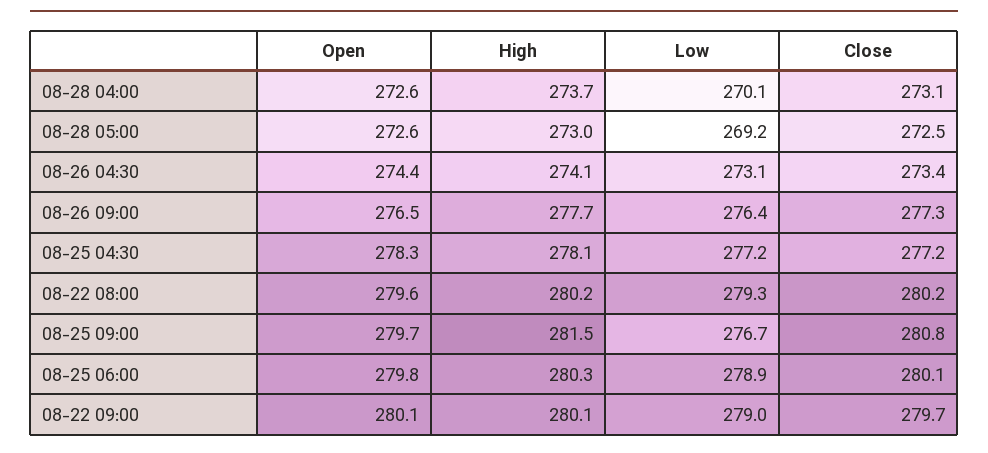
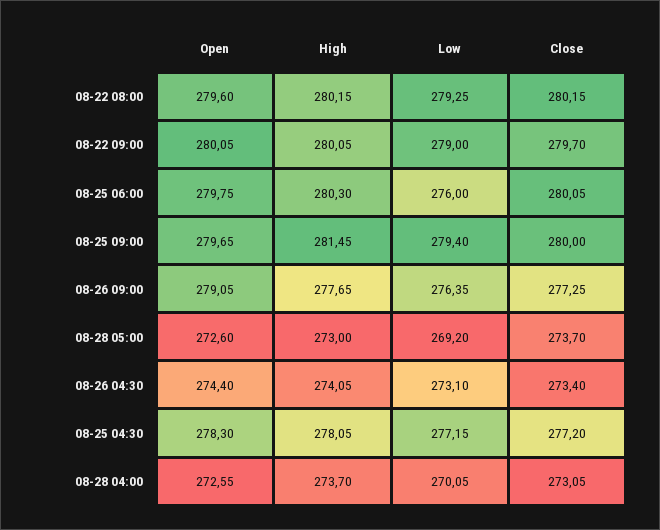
  {
    "Open": {
      "08-28 04:00": 272.55,
      "08-28 05:00": 272.6,
      "08-26 04:30": 274.4,
-     "08-26 09:00": 276.5,
+     "08-26 09:00": 279.05,
      "08-25 04:30": 278.3,
      "08-22 08:00": 279.6,
      "08-25 09:00": 279.65,
      "08-25 06:00": 279.75,
      "08-22 09:00": 280.05
    },
    "High": {
      "08-28 04:00": 273.7,
      "08-28 05:00": 273,
      "08-26 04:30": 274.05,
      "08-26 09:00": 277.65,
      "08-25 04:30": 278.05,
      "08-22 08:00": 280.15,
      "08-25 09:00": 281.45,
      "08-25 06:00": 280.3,
      "08-22 09:00": 280.05
    },
    "Low": {
      "08-28 04:00": 270.05,
      "08-28 05:00": 269.2,
      "08-26 04:30": 273.1,
      "08-26 09:00": 276.35,
      "08-25 04:30": 277.15,
      "08-22 08:00": 279.25,
-     "08-25 09:00": 276.7,
+     "08-25 09:00": 279.4,
-     "08-25 06:00": 278.9,
+     "08-25 06:00": 276,
      "08-22 09:00": 279
    },
    "Close": {
      "08-28 04:00": 273.05,
-     "08-28 05:00": 272.5,
+     "08-28 05:00": 273.7,
      "08-26 04:30": 273.4,
      "08-26 09:00": 277.25,
      "08-25 04:30": 277.2,
      "08-22 08:00": 280.15,
-     "08-25 09:00": 280.8,
+     "08-25 09:00": 280,
      "08-25 06:00": 280.05,
      "08-22 09:00": 279.7
    }
  }

